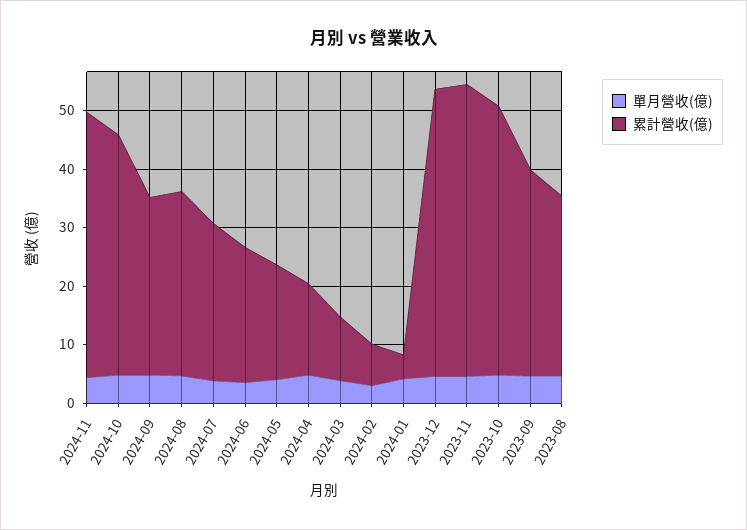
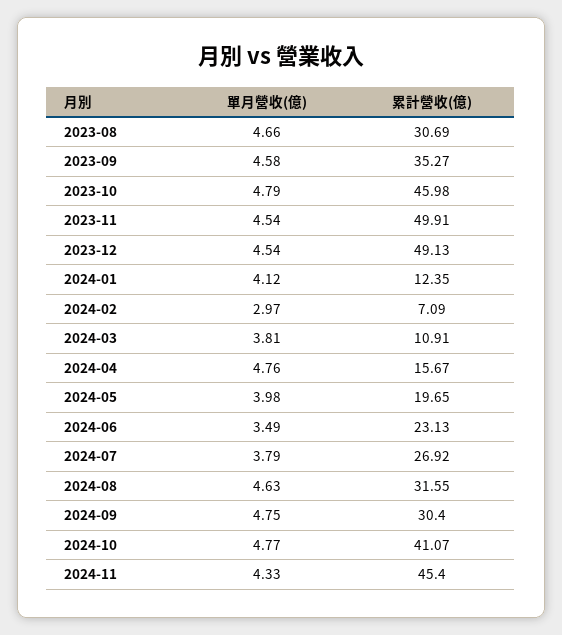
  {
    "單月營收(億)": {
      "2024-11": 4.33,
      "2024-10": 4.77,
      "2024-09": 4.75,
      "2024-08": 4.63,
      "2024-07": 3.79,
      "2024-06": 3.49,
      "2024-05": 3.98,
      "2024-04": 4.76,
      "2024-03": 3.81,
      "2024-02": 2.97,
      "2024-01": 4.12,
      "2023-12": 4.54,
      "2023-11": 4.54,
      "2023-10": 4.79,
      "2023-09": 4.58,
      "2023-08": 4.66
    },
    "累計營收(億)": {
      "2024-11": 45.4,
      "2024-10": 41.07,
      "2024-09": 30.4,
      "2024-08": 31.55,
      "2024-07": 26.92,
      "2024-06": 23.13,
      "2024-05": 19.65,
      "2024-04": 15.67,
      "2024-03": 10.91,
      "2024-02": 7.09,
-     "2024-01": 4,
+     "2024-01": 12.35,
      "2023-12": 49.13,
      "2023-11": 49.91,
      "2023-10": 45.98,
      "2023-09": 35.27,
      "2023-08": 30.69
    }
  }

